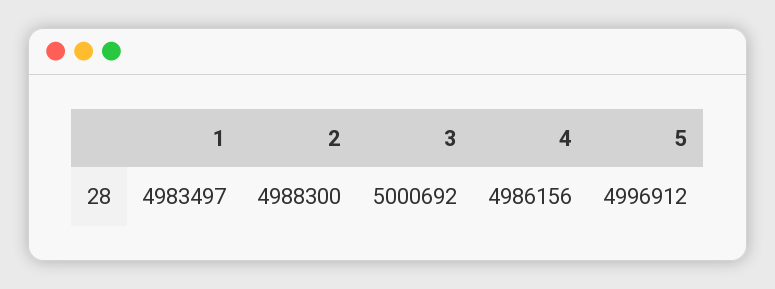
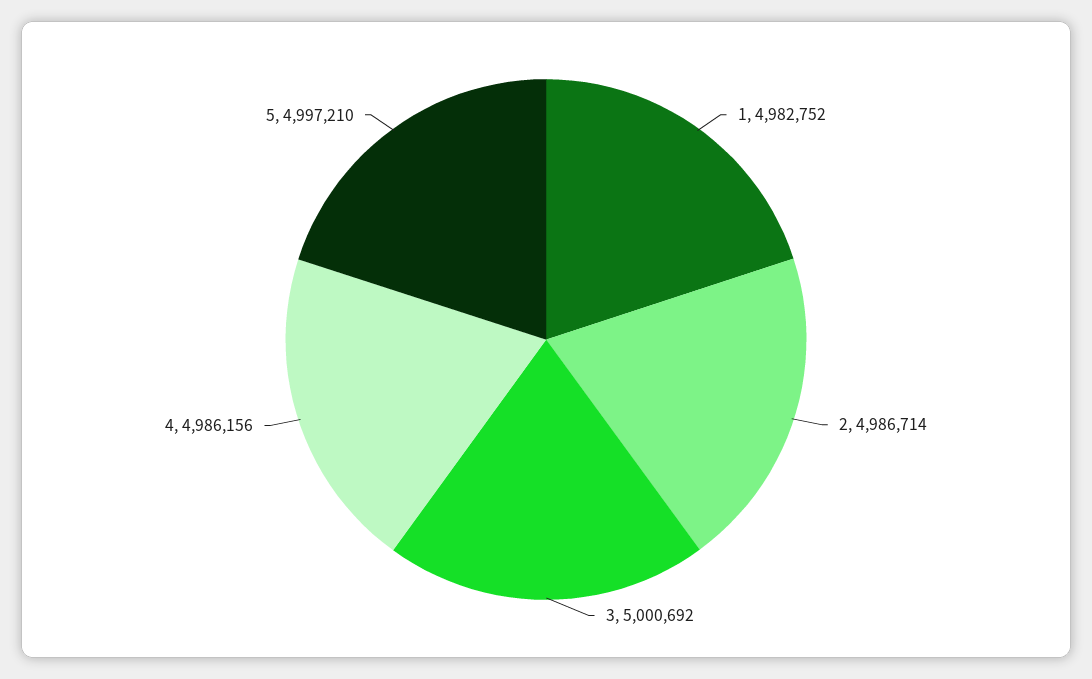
  {
-   "1": 4983497,
+   "1": 4982752,
-   "2": 4988300,
+   "2": 4986714,
    "3": 5000692,
    "4": 4986156,
-   "5": 4996912
+   "5": 4997210
  }

